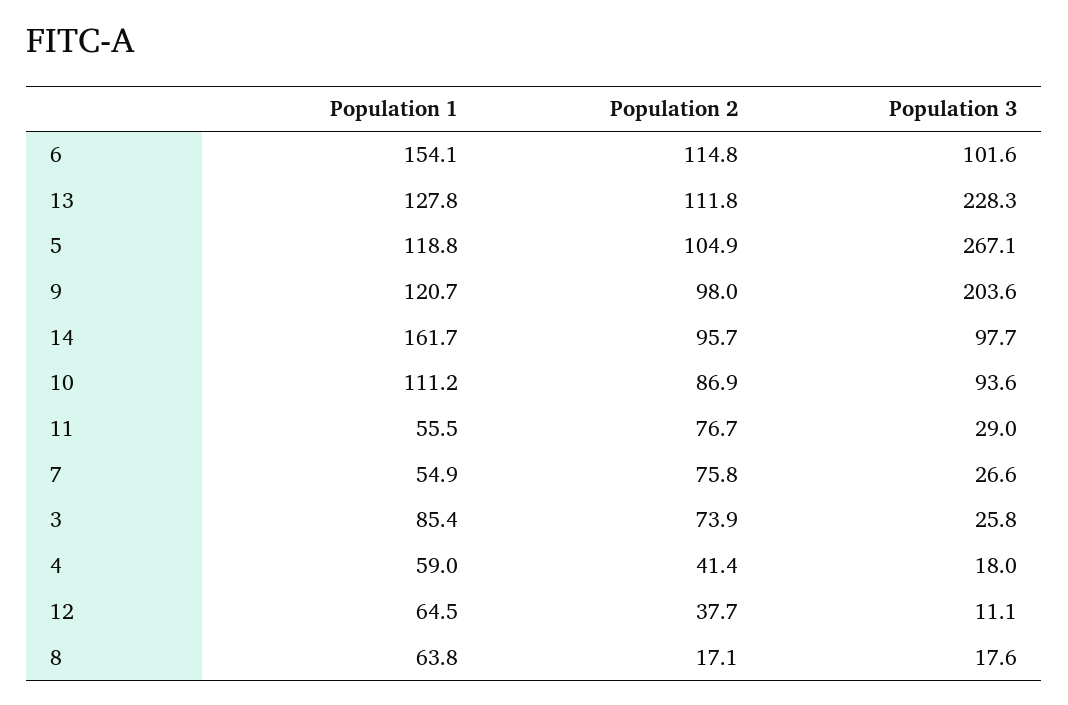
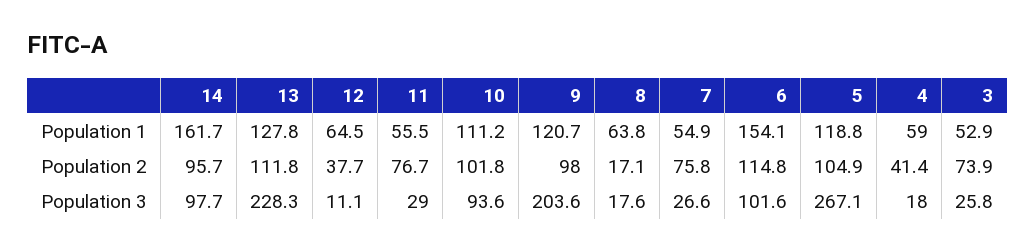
  {
    "Population 1": {
      "6": 154.1,
      "13": 127.8,
      "5": 118.8,
      "9": 120.7,
      "14": 161.7,
      "10": 111.2,
      "11": 55.5,
      "7": 54.9,
-     "3": 85.4,
+     "3": 52.9,
      "4": 59,
      "12": 64.5,
      "8": 63.8
    },
    "Population 2": {
      "6": 114.8,
      "13": 111.8,
      "5": 104.9,
      "9": 98,
      "14": 95.7,
-     "10": 86.9,
+     "10": 101.8,
      "11": 76.7,
      "7": 75.8,
      "3": 73.9,
      "4": 41.4,
      "12": 37.7,
      "8": 17.1
    },
    "Population 3": {
      "6": 101.6,
      "13": 228.3,
      "5": 267.1,
      "9": 203.6,
      "14": 97.7,
      "10": 93.6,
      "11": 29,
      "7": 26.6,
      "3": 25.8,
      "4": 18,
      "12": 11.1,
      "8": 17.6
    }
  }

